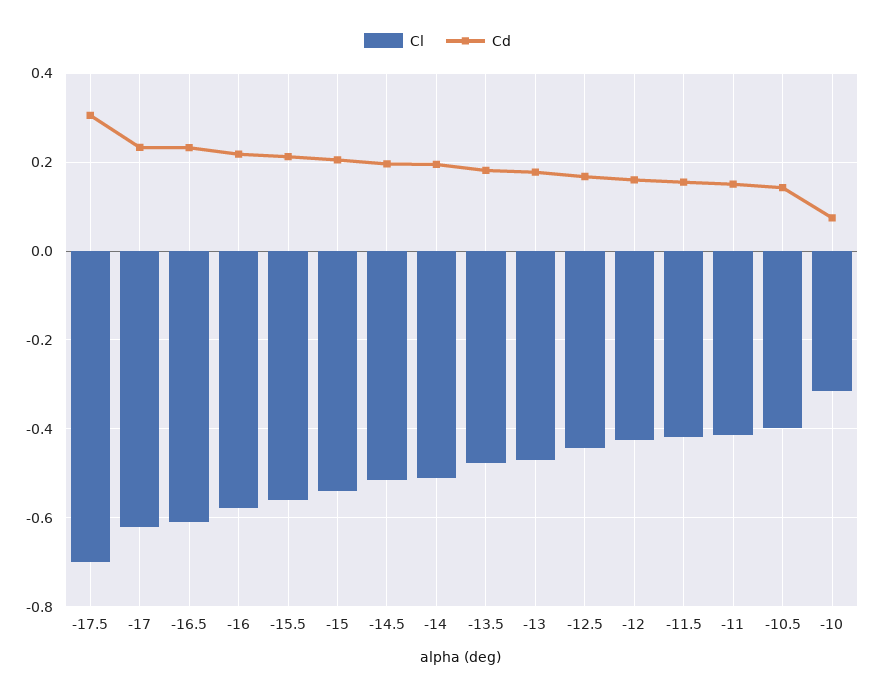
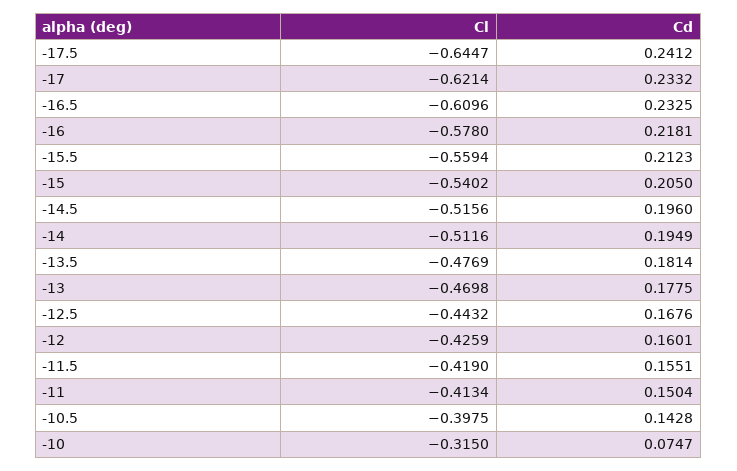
  {
    "Cl": {
-     "-17.5": -0.7,
+     "-17.5": -0.6447,
      "-17": -0.6214,
      "-16.5": -0.6096,
      "-16": -0.578,
      "-15.5": -0.5594,
      "-15": -0.5402,
      "-14.5": -0.5156,
      "-14": -0.5116,
      "-13.5": -0.4769,
      "-13": -0.4698,
      "-12.5": -0.4432,
      "-12": -0.4259,
      "-11.5": -0.419,
      "-11": -0.4134,
      "-10.5": -0.3975,
      "-10": -0.315
    },
    "Cd": {
-     "-17.5": 0.3,
+     "-17.5": 0.2412,
      "-17": 0.2332,
      "-16.5": 0.2325,
      "-16": 0.2181,
      "-15.5": 0.2123,
      "-15": 0.205,
      "-14.5": 0.196,
      "-14": 0.1949,
      "-13.5": 0.1814,
      "-13": 0.1775,
      "-12.5": 0.1676,
      "-12": 0.1601,
      "-11.5": 0.1551,
      "-11": 0.1504,
      "-10.5": 0.1428,
      "-10": 0.0747
    }
  }

